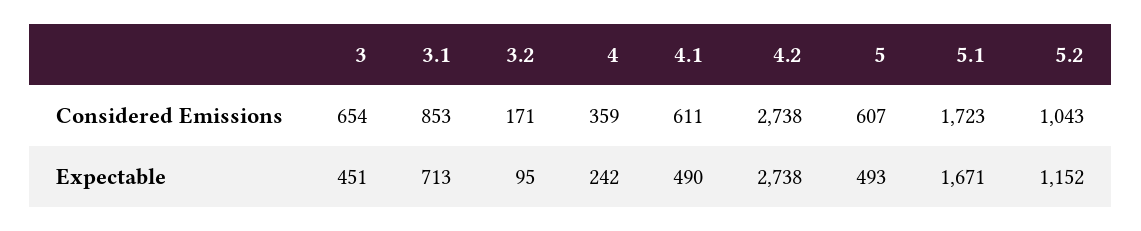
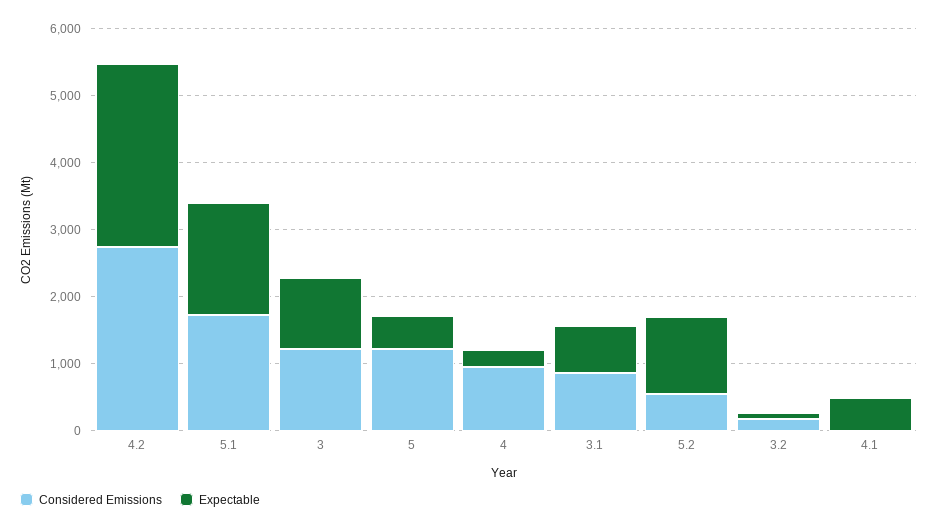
  {
    "Considered Emissions": {
-     "3": 654,
+     "3": 1200,
      "3.1": 853,
      "3.2": 171,
-     "4": 359,
+     "4": 1000,
-     "4.1": 611,
+     "4.1": 0,
      "4.2": 2738,
-     "5": 607,
+     "5": 1200,
      "5.1": 1723,
-     "5.2": 1043
+     "5.2": 600
    },
    "Expectable": {
-     "3": 451,
+     "3": 1000,
      "3.1": 713,
      "3.2": 95,
      "4": 242,
      "4.1": 490,
      "4.2": 2738,
      "5": 493,
      "5.1": 1671,
      "5.2": 1152
    }
  }

